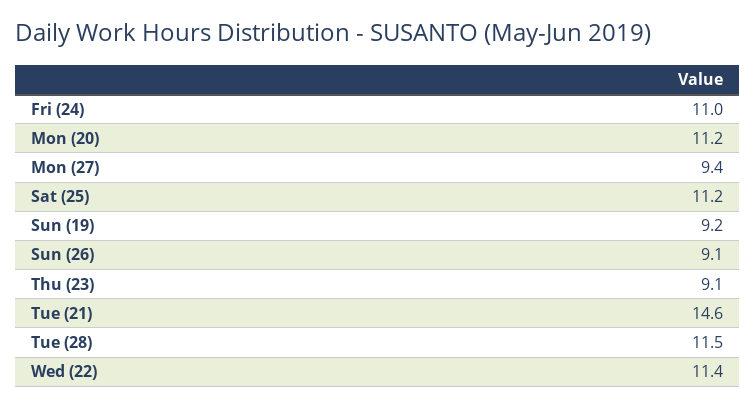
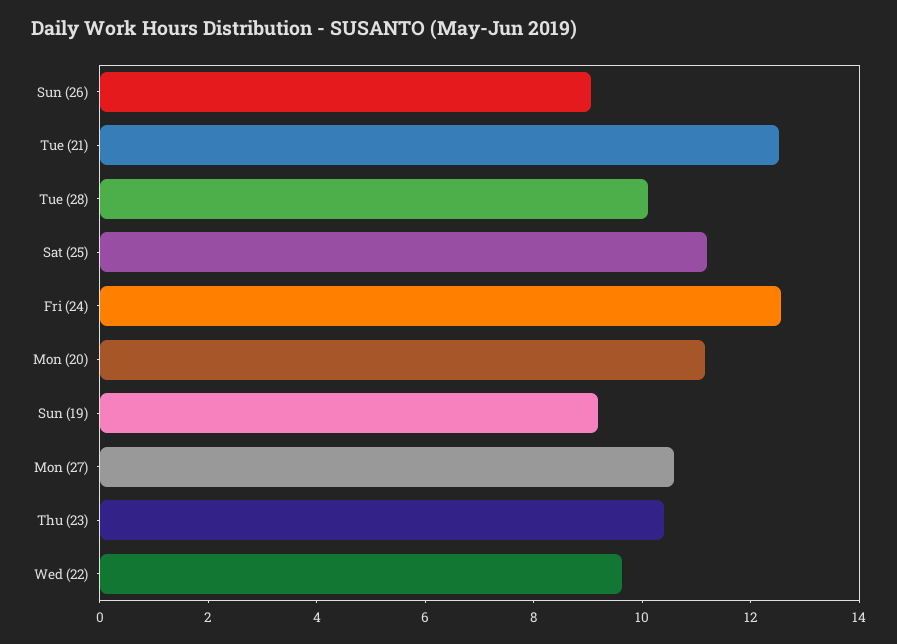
  {
-   "Fri (24)": 11,
+   "Fri (24)": 12.5,
    "Mon (20)": 11.2,
-   "Mon (27)": 9.4,
+   "Mon (27)": 10.5,
    "Sat (25)": 11.2,
    "Sun (19)": 9.2,
    "Sun (26)": 9.1,
-   "Thu (23)": 9.1,
+   "Thu (23)": 10.5,
-   "Tue (21)": 14.6,
+   "Tue (21)": 12.5,
-   "Tue (28)": 11.5,
+   "Tue (28)": 10,
-   "Wed (22)": 11.4
+   "Wed (22)": 9.5
  }

